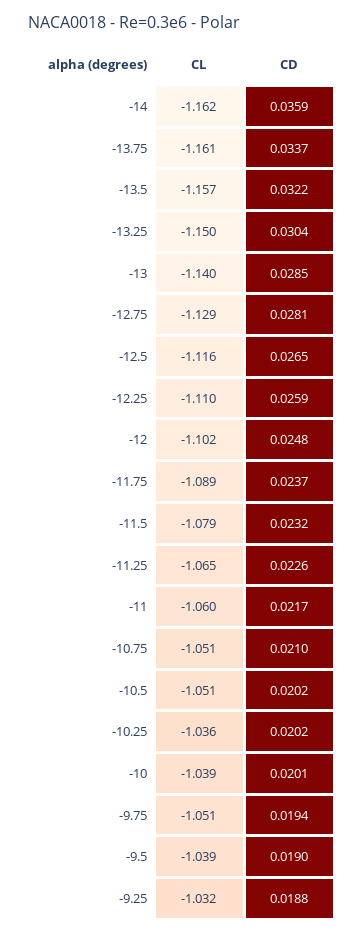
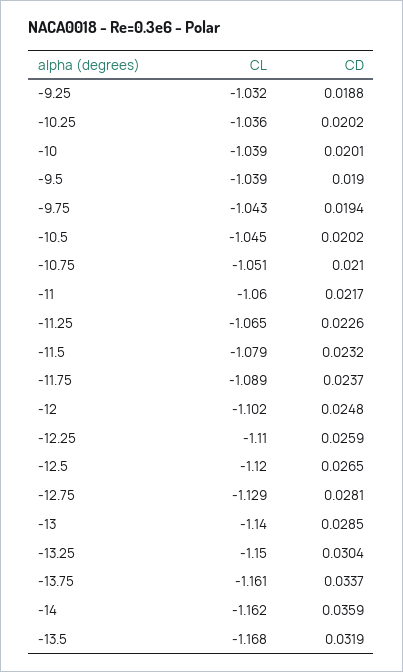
  {
    "CL": {
      "-14": -1.162,
      "-13.75": -1.161,
-     "-13.5": -1.157,
+     "-13.5": -1.168,
      "-13.25": -1.15,
      "-13": -1.14,
      "-12.75": -1.129,
-     "-12.5": -1.116,
+     "-12.5": -1.12,
      "-12.25": -1.11,
      "-12": -1.102,
      "-11.75": -1.089,
      "-11.5": -1.079,
      "-11.25": -1.065,
      "-11": -1.06,
      "-10.75": -1.051,
-     "-10.5": -1.051,
+     "-10.5": -1.045,
      "-10.25": -1.036,
      "-10": -1.039,
-     "-9.75": -1.051,
+     "-9.75": -1.043,
      "-9.5": -1.039,
      "-9.25": -1.032
    },
    "CD": {
      "-14": 0.0359,
      "-13.75": 0.0337,
-     "-13.5": 0.0322,
+     "-13.5": 0.0319,
      "-13.25": 0.0304,
      "-13": 0.0285,
      "-12.75": 0.0281,
      "-12.5": 0.0265,
      "-12.25": 0.0259,
      "-12": 0.0248,
      "-11.75": 0.0237,
      "-11.5": 0.0232,
      "-11.25": 0.0226,
      "-11": 0.0217,
      "-10.75": 0.021,
      "-10.5": 0.0202,
      "-10.25": 0.0202,
      "-10": 0.0201,
      "-9.75": 0.0194,
      "-9.5": 0.019,
      "-9.25": 0.0188
    }
  }

